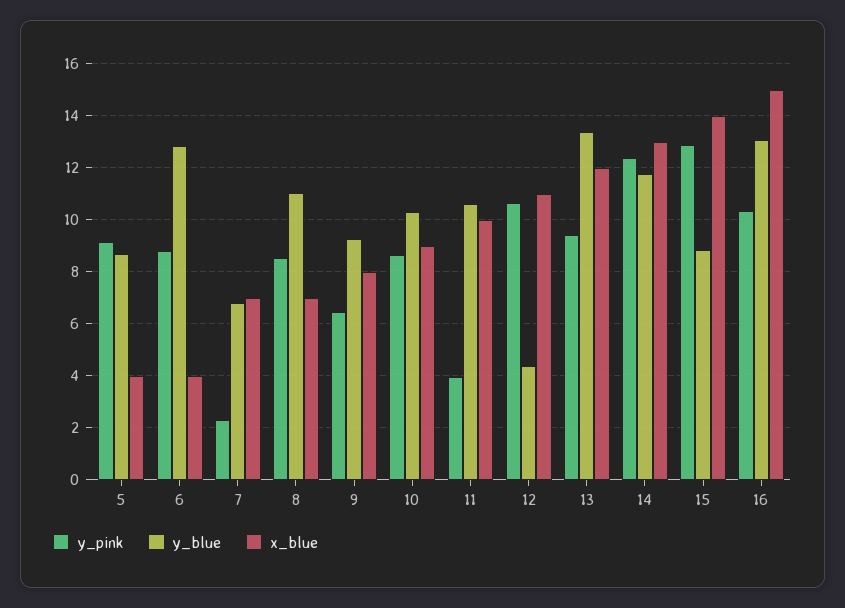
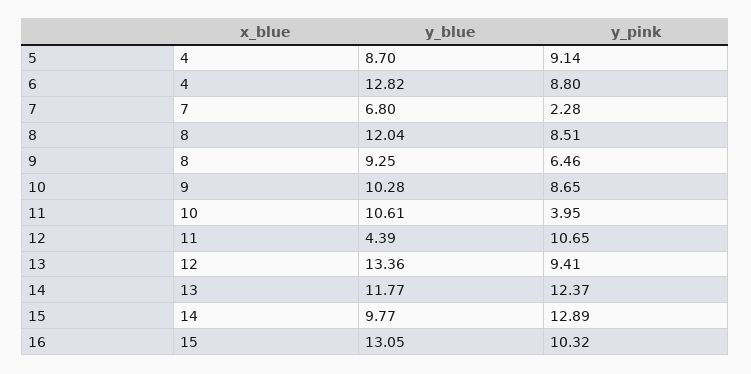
  {
    "y_pink": {
      "5": 9.14,
      "6": 8.8,
      "7": 2.28,
      "8": 8.51,
      "9": 6.46,
      "10": 8.65,
      "11": 3.95,
      "12": 10.65,
      "13": 9.41,
      "14": 12.37,
      "15": 12.89,
      "16": 10.32
    },
    "y_blue": {
      "5": 8.7,
      "6": 12.82,
      "7": 6.8,
-     "8": 11,
+     "8": 12.04,
      "9": 9.25,
      "10": 10.28,
      "11": 10.61,
      "12": 4.39,
      "13": 13.36,
      "14": 11.77,
-     "15": 8.75,
+     "15": 9.77,
      "16": 13.05
    },
    "x_blue": {
      "5": 4,
      "6": 4,
      "7": 7,
-     "8": 7,
+     "8": 8,
      "9": 8,
      "10": 9,
      "11": 10,
      "12": 11,
      "13": 12,
      "14": 13,
      "15": 14,
      "16": 15
    }
  }

